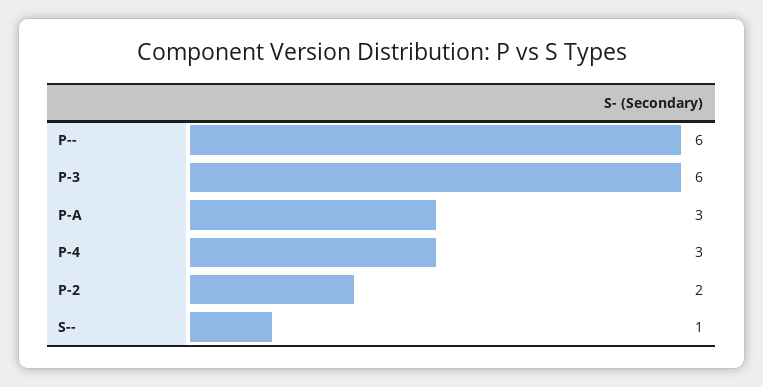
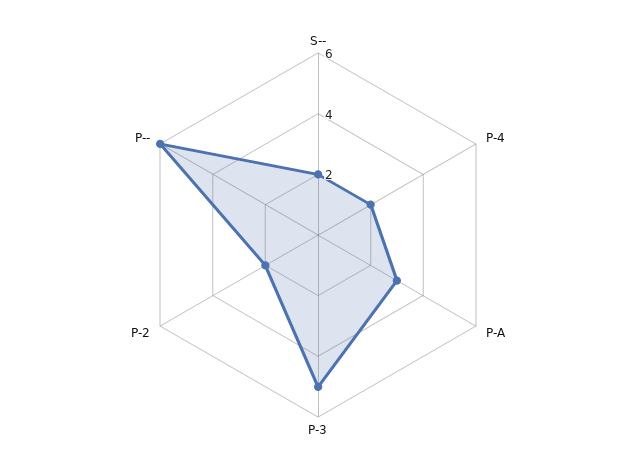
  {
    "P--": 6,
-   "P-3": 6,
+   "P-3": 5,
    "P-A": 3,
-   "P-4": 3,
+   "P-4": 2,
    "P-2": 2,
-   "S--": 1
+   "S--": 2
  }

